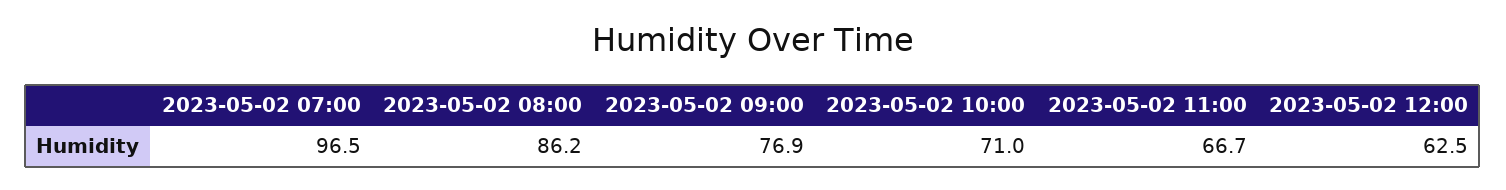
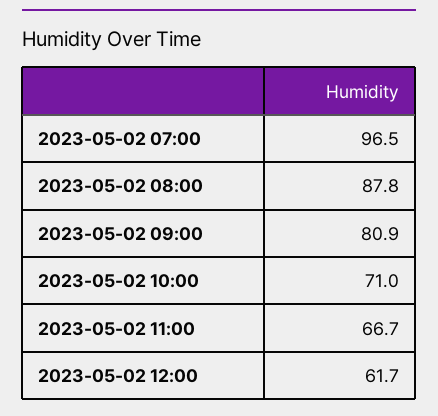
  {
    "2023-05-02 07:00": 96.5,
-   "2023-05-02 08:00": 86.2,
+   "2023-05-02 08:00": 87.8,
-   "2023-05-02 09:00": 76.9,
+   "2023-05-02 09:00": 80.9,
    "2023-05-02 10:00": 71,
    "2023-05-02 11:00": 66.7,
-   "2023-05-02 12:00": 62.5
+   "2023-05-02 12:00": 61.7
  }

